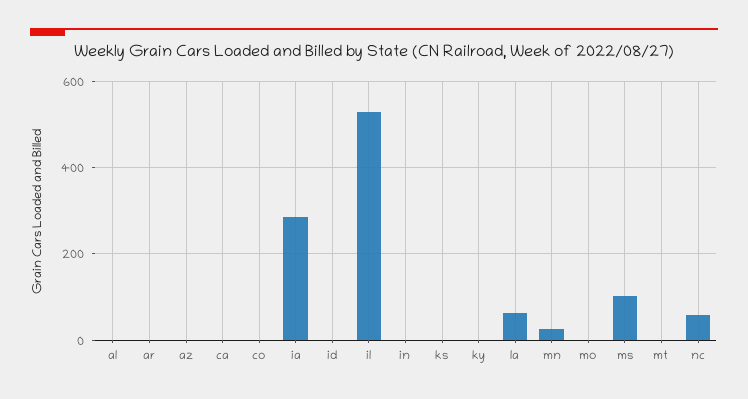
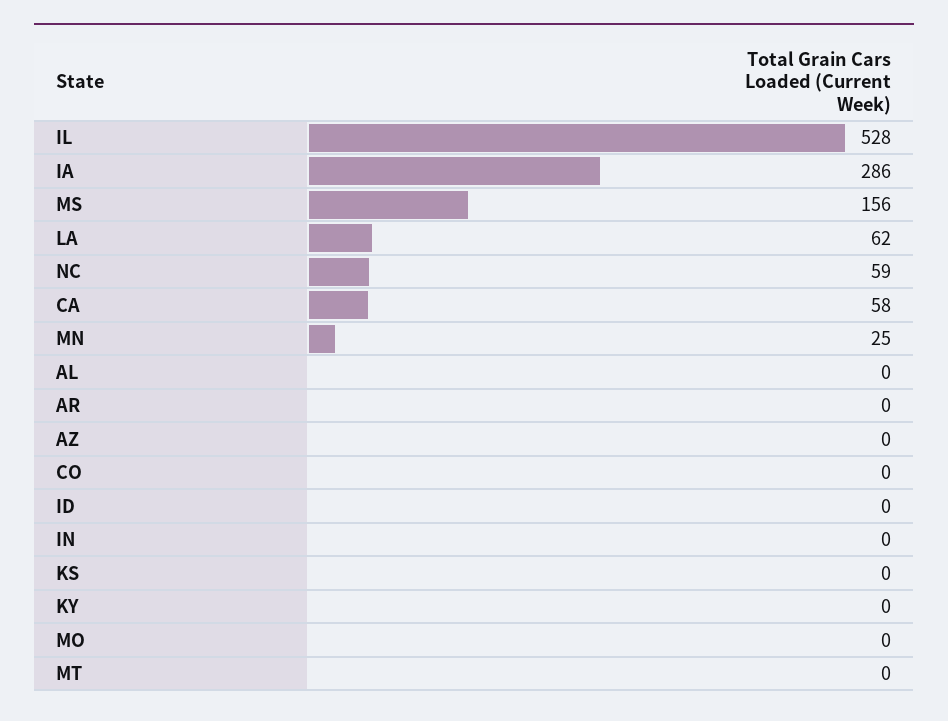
  {
    "al": 0,
    "ar": 0,
    "az": 0,
-   "ca": 0,
+   "ca": 58,
    "co": 0,
    "ia": 286,
    "id": 0,
    "il": 528,
    "in": 0,
    "ks": 0,
    "ky": 0,
    "la": 62,
    "mn": 25,
    "mo": 0,
-   "ms": 100,
+   "ms": 156,
    "mt": 0,
    "nc": 59
  }

